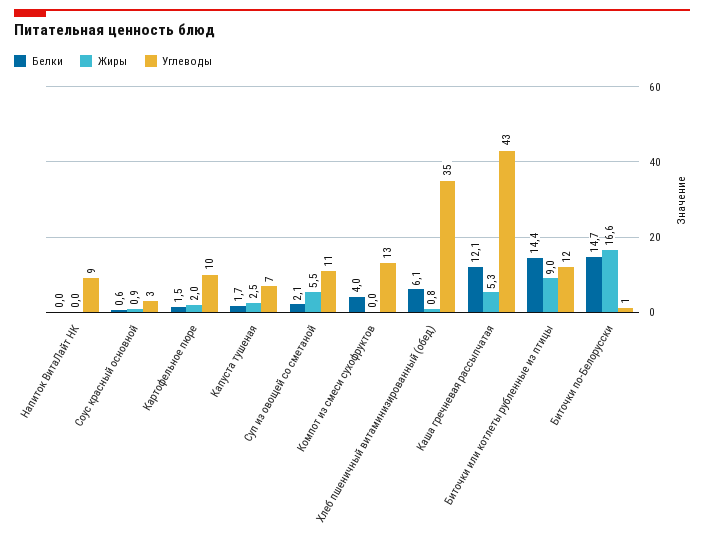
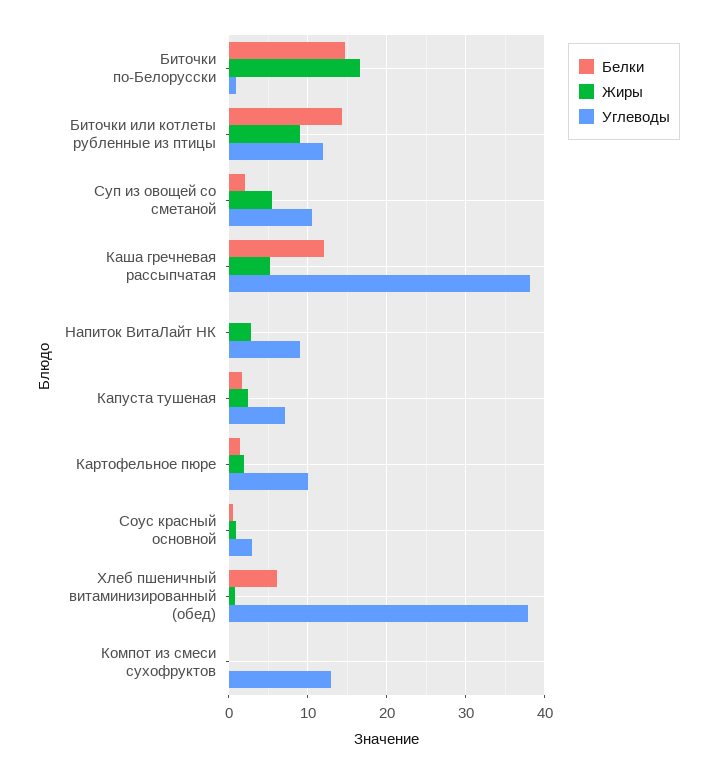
  {
    "Белки": {
      "Напиток ВитаЛайт НК": 0,
      "Соус красный основной": 0.6,
      "Картофельное пюре": 1.5,
      "Капуста тушеная": 1.7,
      "Суп из овощей со сметаной": 2.1,
-     "Компот из смеси сухофруктов": 4,
+     "Компот из смеси сухофруктов": 0,
      "Хлеб пшеничный витаминизированный (обед)": 6.1,
      "Каша гречневая рассыпчатая": 12.1,
      "Биточки или котлеты рубленные из птицы": 14.4,
      "Биточки по-Белорусски": 14.7
    },
    "Жиры": {
-     "Напиток ВитаЛайт НК": 0,
+     "Напиток ВитаЛайт НК": 3,
      "Соус красный основной": 0.9,
      "Картофельное пюре": 2,
      "Капуста тушеная": 2.5,
      "Суп из овощей со сметаной": 5.5,
      "Компот из смеси сухофруктов": 0,
      "Хлеб пшеничный витаминизированный (обед)": 0.8,
      "Каша гречневая рассыпчатая": 5.3,
      "Биточки или котлеты рубленные из птицы": 9,
      "Биточки по-Белорусски": 16.6
    },
    "Углеводы": {
      "Напиток ВитаЛайт НК": 9,
      "Соус красный основной": 3,
      "Картофельное пюре": 10,
      "Капуста тушеная": 7,
      "Суп из овощей со сметаной": 11,
      "Компот из смеси сухофруктов": 13,
-     "Хлеб пшеничный витаминизированный (обед)": 35,
+     "Хлеб пшеничный витаминизированный (обед)": 38,
-     "Каша гречневая рассыпчатая": 43,
+     "Каша гречневая рассыпчатая": 38,
      "Биточки или котлеты рубленные из птицы": 12,
      "Биточки по-Белорусски": 1
    }
  }

